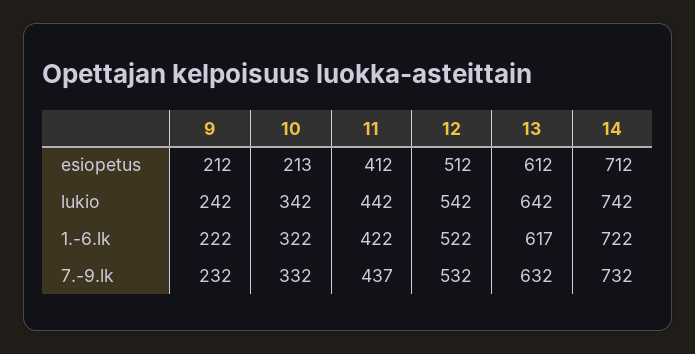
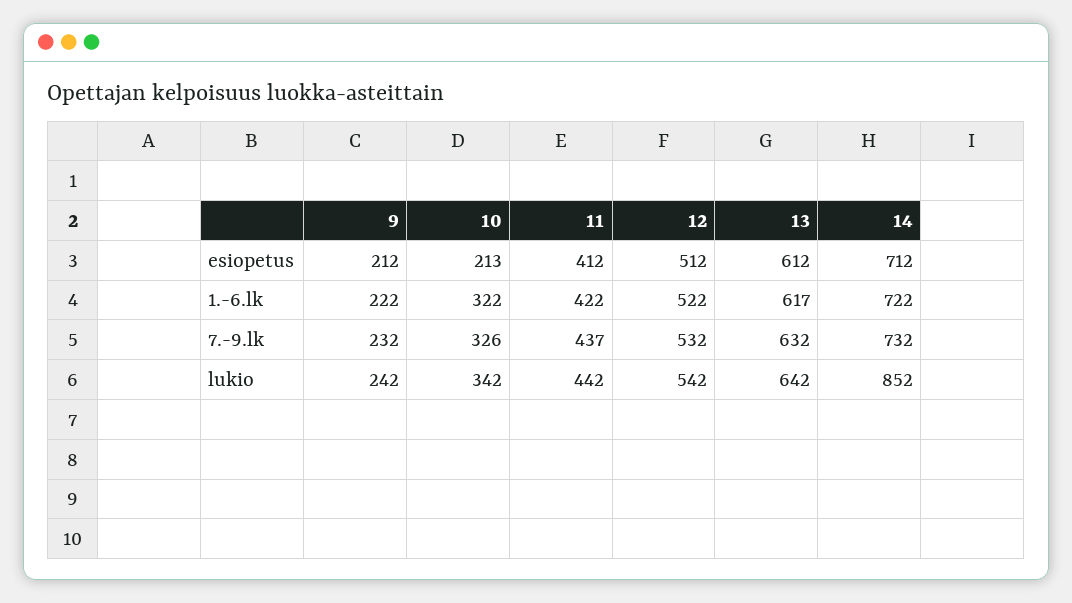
  {
    "9": {
      "esiopetus": 212,
      "lukio": 242,
      "1.-6.lk": 222,
      "7.-9.lk": 232
    },
    "10": {
      "esiopetus": 213,
      "lukio": 342,
      "1.-6.lk": 322,
-     "7.-9.lk": 332
+     "7.-9.lk": 326
    },
    "11": {
      "esiopetus": 412,
      "lukio": 442,
      "1.-6.lk": 422,
      "7.-9.lk": 437
    },
    "12": {
      "esiopetus": 512,
      "lukio": 542,
      "1.-6.lk": 522,
      "7.-9.lk": 532
    },
    "13": {
      "esiopetus": 612,
      "lukio": 642,
      "1.-6.lk": 617,
      "7.-9.lk": 632
    },
    "14": {
      "esiopetus": 712,
-     "lukio": 742,
+     "lukio": 852,
      "1.-6.lk": 722,
      "7.-9.lk": 732
    }
  }

